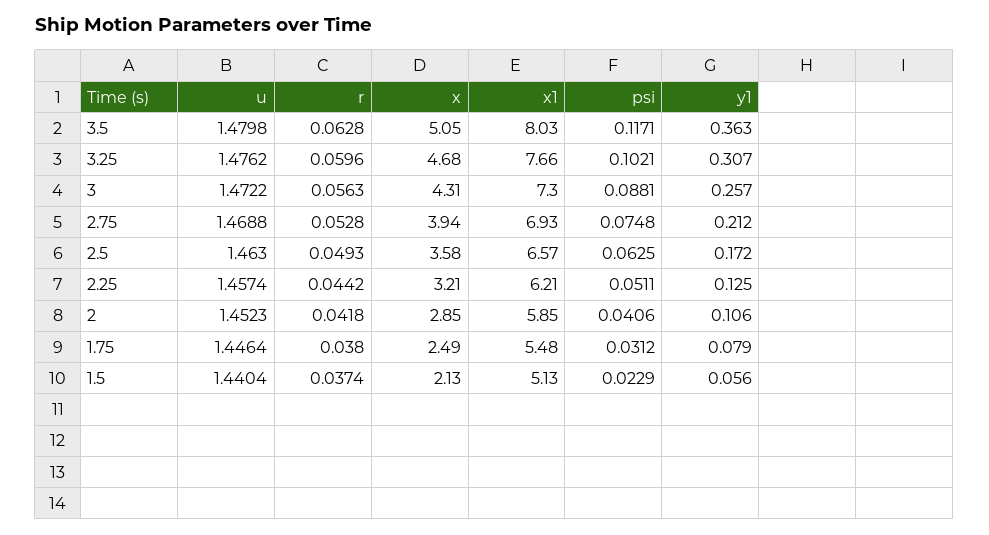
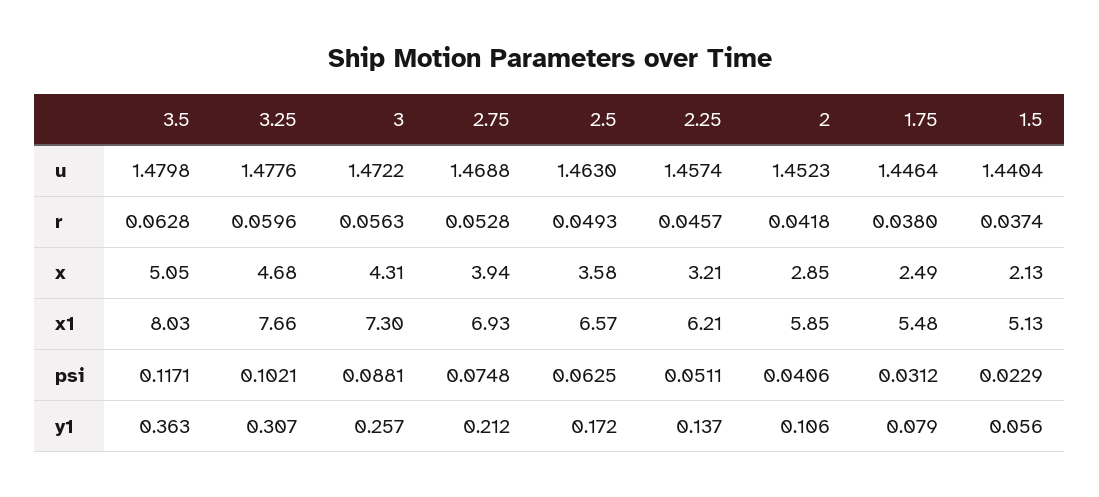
  {
    "u": {
      "3.5": 1.4798,
-     "3.25": 1.4762,
+     "3.25": 1.4776,
      "3": 1.4722,
      "2.75": 1.4688,
      "2.5": 1.463,
      "2.25": 1.4574,
      "2": 1.4523,
      "1.75": 1.4464,
      "1.5": 1.4404
    },
    "r": {
      "3.5": 0.0628,
      "3.25": 0.0596,
      "3": 0.0563,
      "2.75": 0.0528,
      "2.5": 0.0493,
-     "2.25": 0.0442,
+     "2.25": 0.0457,
      "2": 0.0418,
      "1.75": 0.038,
      "1.5": 0.0374
    },
    "x": {
      "3.5": 5.05,
      "3.25": 4.68,
      "3": 4.31,
      "2.75": 3.94,
      "2.5": 3.58,
      "2.25": 3.21,
      "2": 2.85,
      "1.75": 2.49,
      "1.5": 2.13
    },
    "x1": {
      "3.5": 8.03,
      "3.25": 7.66,
      "3": 7.3,
      "2.75": 6.93,
      "2.5": 6.57,
      "2.25": 6.21,
      "2": 5.85,
      "1.75": 5.48,
      "1.5": 5.13
    },
    "psi": {
      "3.5": 0.1171,
      "3.25": 0.1021,
      "3": 0.0881,
      "2.75": 0.0748,
      "2.5": 0.0625,
      "2.25": 0.0511,
      "2": 0.0406,
      "1.75": 0.0312,
      "1.5": 0.0229
    },
    "y1": {
      "3.5": 0.363,
      "3.25": 0.307,
      "3": 0.257,
      "2.75": 0.212,
      "2.5": 0.172,
-     "2.25": 0.125,
+     "2.25": 0.137,
      "2": 0.106,
      "1.75": 0.079,
      "1.5": 0.056
    }
  }

